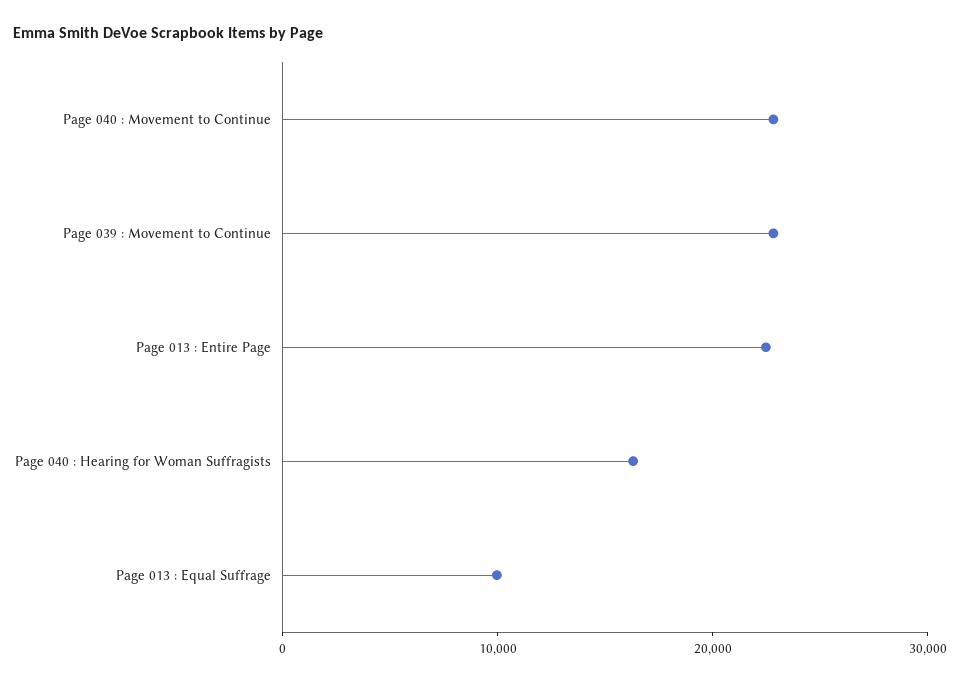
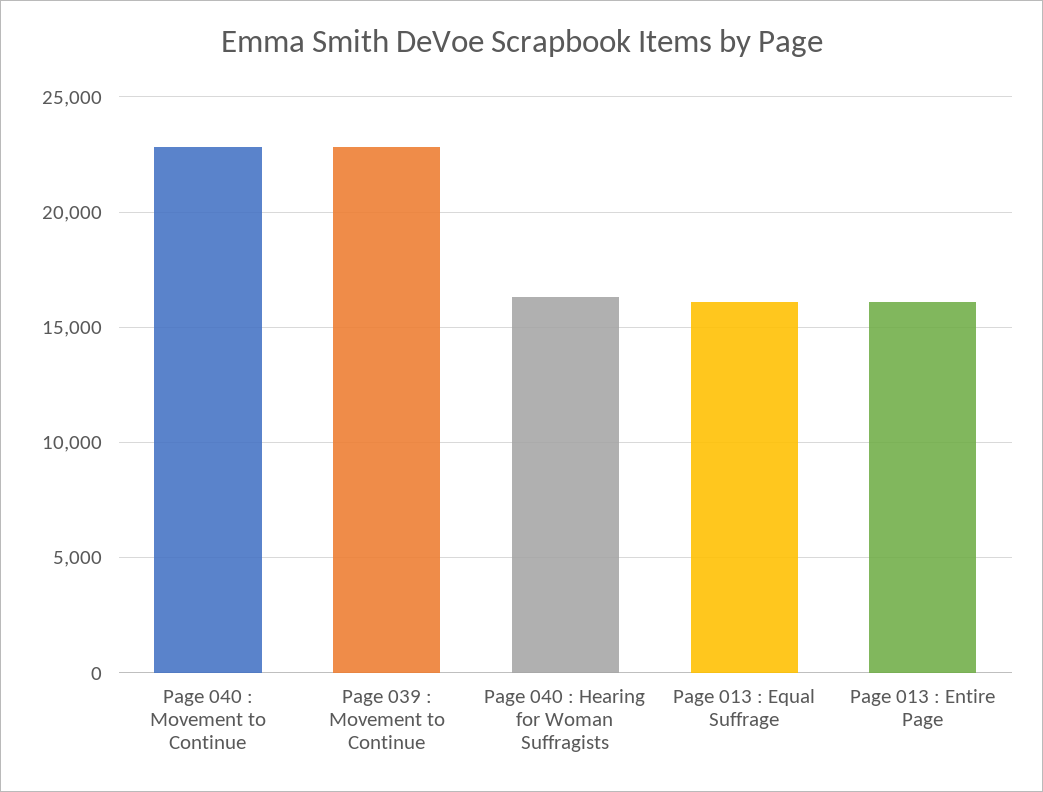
  {
    "Page 040 : Movement to Continue": 23000,
    "Page 039 : Movement to Continue": 23000,
-   "Page 013 : Entire Page": 22000,
+   "Page 013 : Entire Page": 16000,
    "Page 040 : Hearing for Woman Suffragists": 16500,
-   "Page 013 : Equal Suffrage": 10000
+   "Page 013 : Equal Suffrage": 16000
  }

